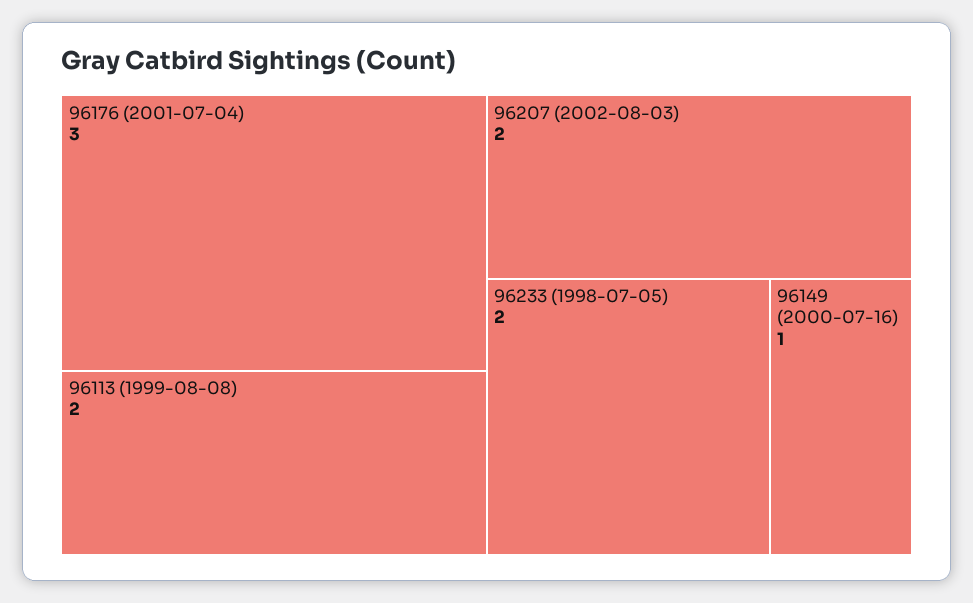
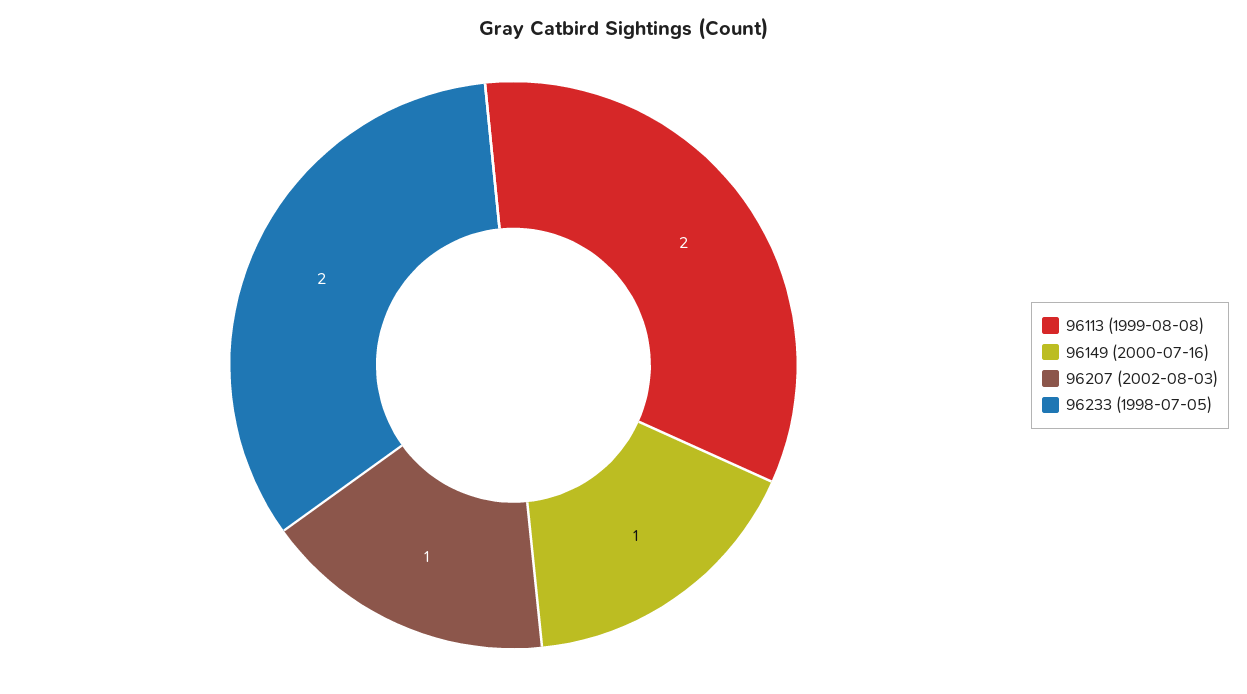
  {
-   "96176 (2001-07-04)": 3,
    "96113 (1999-08-08)": 2,
-   "96207 (2002-08-03)": 2,
+   "96207 (2002-08-03)": 1,
    "96233 (1998-07-05)": 2,
    "96149 (2000-07-16)": 1
  }

